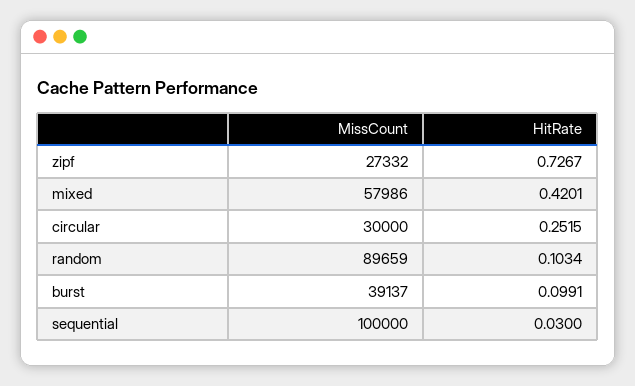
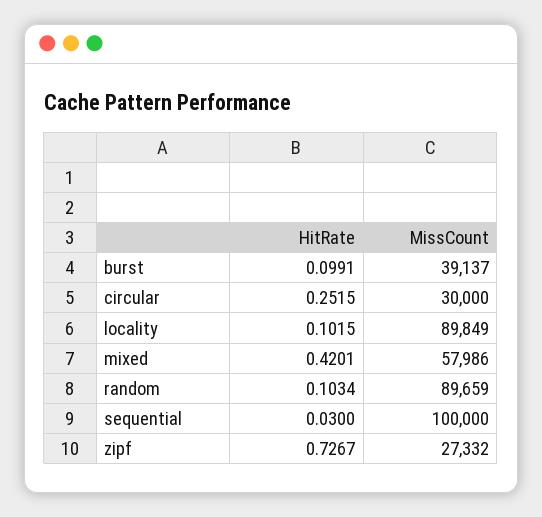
  {
    "MissCount": {
      "zipf": 27332,
      "mixed": 57986,
      "circular": 30000,
      "random": 89659,
      "burst": 39137,
-     "sequential": 100000
+     "sequential": 100000,
+     "locality": 89849
    },
    "HitRate": {
      "zipf": 0.7267,
      "mixed": 0.4201,
      "circular": 0.2515,
      "random": 0.1034,
      "burst": 0.0991,
-     "sequential": 0.03
+     "sequential": 0.03,
+     "locality": 0.1015
    }
  }

